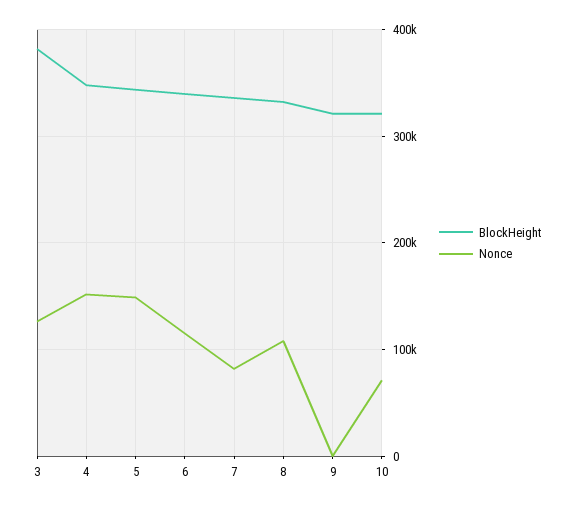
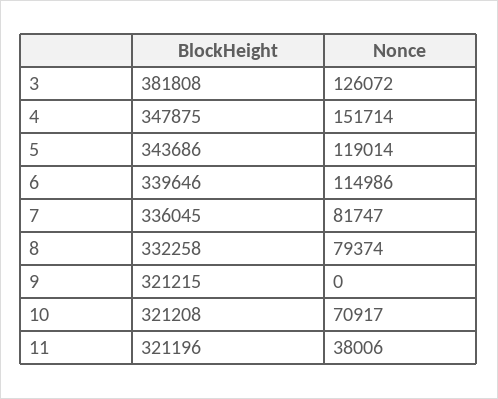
  {
    "BlockHeight": {
      "3": 381808,
      "4": 347875,
      "5": 343686,
      "6": 339646,
      "7": 336045,
      "8": 332258,
      "9": 321215,
-     "10": 321208
+     "10": 321208,
+     "11": 321196
    },
    "Nonce": {
      "3": 126072,
      "4": 151714,
-     "5": 150000,
+     "5": 119014,
      "6": 114986,
      "7": 81747,
-     "8": 110000,
+     "8": 79374,
      "9": 0,
-     "10": 70917
+     "10": 70917,
+     "11": 38006
    }
  }

